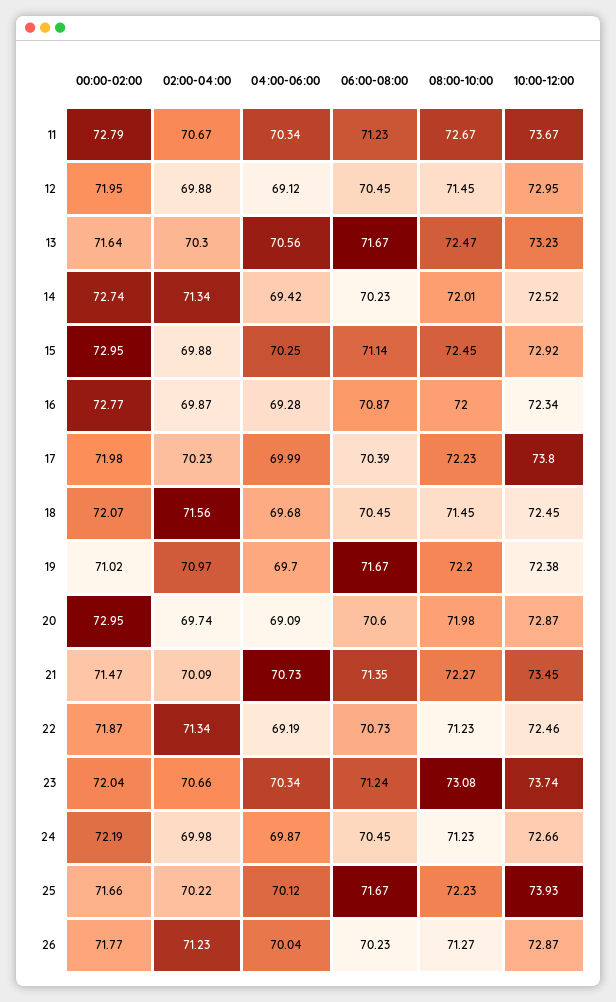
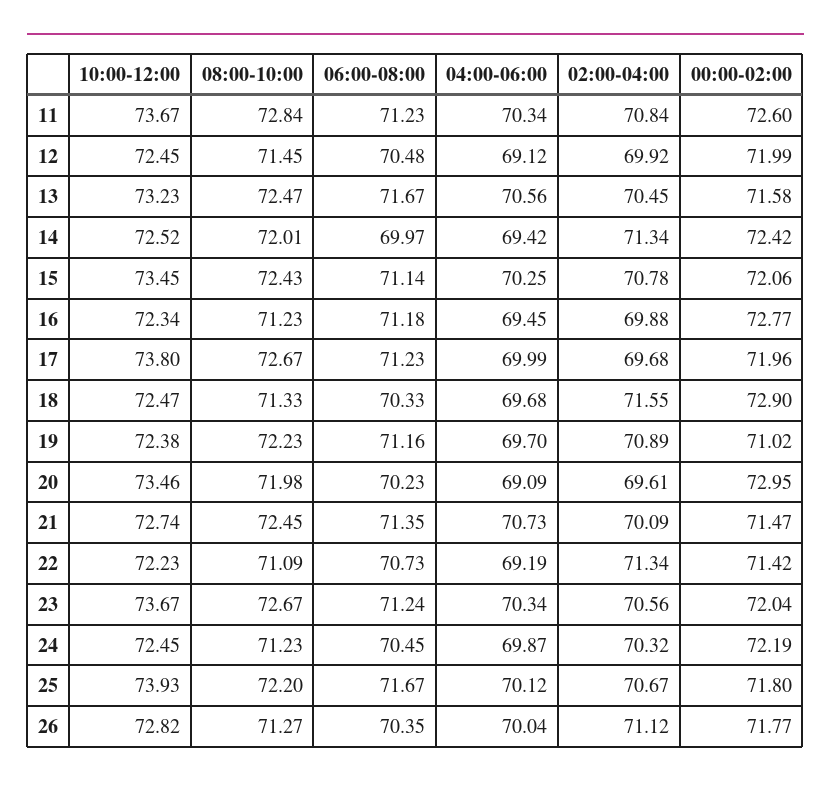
  {
    "00:00-02:00": {
-     "11": 72.79,
+     "11": 72.6,
-     "12": 71.95,
+     "12": 71.99,
-     "13": 71.64,
+     "13": 71.58,
-     "14": 72.74,
+     "14": 72.42,
-     "15": 72.95,
+     "15": 72.06,
      "16": 72.77,
-     "17": 71.98,
+     "17": 71.96,
-     "18": 72.07,
+     "18": 72.9,
      "19": 71.02,
      "20": 72.95,
      "21": 71.47,
-     "22": 71.87,
+     "22": 71.42,
      "23": 72.04,
      "24": 72.19,
-     "25": 71.66,
+     "25": 71.8,
      "26": 71.77
    },
    "02:00-04:00": {
-     "11": 70.67,
+     "11": 70.84,
-     "12": 69.88,
+     "12": 69.92,
-     "13": 70.3,
+     "13": 70.45,
      "14": 71.34,
-     "15": 69.88,
+     "15": 70.78,
-     "16": 69.87,
+     "16": 69.88,
-     "17": 70.23,
+     "17": 69.68,
-     "18": 71.56,
+     "18": 71.55,
-     "19": 70.97,
+     "19": 70.89,
-     "20": 69.74,
+     "20": 69.61,
      "21": 70.09,
      "22": 71.34,
-     "23": 70.66,
+     "23": 70.56,
-     "24": 69.98,
+     "24": 70.32,
-     "25": 70.22,
+     "25": 70.67,
-     "26": 71.23
+     "26": 71.12
    },
    "04:00-06:00": {
      "11": 70.34,
      "12": 69.12,
      "13": 70.56,
      "14": 69.42,
      "15": 70.25,
-     "16": 69.28,
+     "16": 69.45,
      "17": 69.99,
      "18": 69.68,
      "19": 69.7,
      "20": 69.09,
      "21": 70.73,
      "22": 69.19,
      "23": 70.34,
      "24": 69.87,
      "25": 70.12,
      "26": 70.04
    },
    "06:00-08:00": {
      "11": 71.23,
-     "12": 70.45,
+     "12": 70.48,
      "13": 71.67,
-     "14": 70.23,
+     "14": 69.97,
      "15": 71.14,
-     "16": 70.87,
+     "16": 71.18,
-     "17": 70.39,
+     "17": 71.23,
-     "18": 70.45,
+     "18": 70.33,
-     "19": 71.67,
+     "19": 71.16,
-     "20": 70.6,
+     "20": 70.23,
      "21": 71.35,
      "22": 70.73,
      "23": 71.24,
      "24": 70.45,
      "25": 71.67,
-     "26": 70.23
+     "26": 70.35
    },
    "08:00-10:00": {
-     "11": 72.67,
+     "11": 72.84,
      "12": 71.45,
      "13": 72.47,
      "14": 72.01,
-     "15": 72.45,
+     "15": 72.43,
-     "16": 72,
+     "16": 71.23,
-     "17": 72.23,
+     "17": 72.67,
-     "18": 71.45,
+     "18": 71.33,
-     "19": 72.2,
+     "19": 72.23,
      "20": 71.98,
-     "21": 72.27,
+     "21": 72.45,
-     "22": 71.23,
+     "22": 71.09,
-     "23": 73.08,
+     "23": 72.67,
      "24": 71.23,
-     "25": 72.23,
+     "25": 72.2,
      "26": 71.27
    },
    "10:00-12:00": {
      "11": 73.67,
-     "12": 72.95,
+     "12": 72.45,
      "13": 73.23,
      "14": 72.52,
-     "15": 72.92,
+     "15": 73.45,
      "16": 72.34,
      "17": 73.8,
-     "18": 72.45,
+     "18": 72.47,
      "19": 72.38,
-     "20": 72.87,
+     "20": 73.46,
-     "21": 73.45,
+     "21": 72.74,
-     "22": 72.46,
+     "22": 72.23,
-     "23": 73.74,
+     "23": 73.67,
-     "24": 72.66,
+     "24": 72.45,
      "25": 73.93,
-     "26": 72.87
+     "26": 72.82
    }
  }

